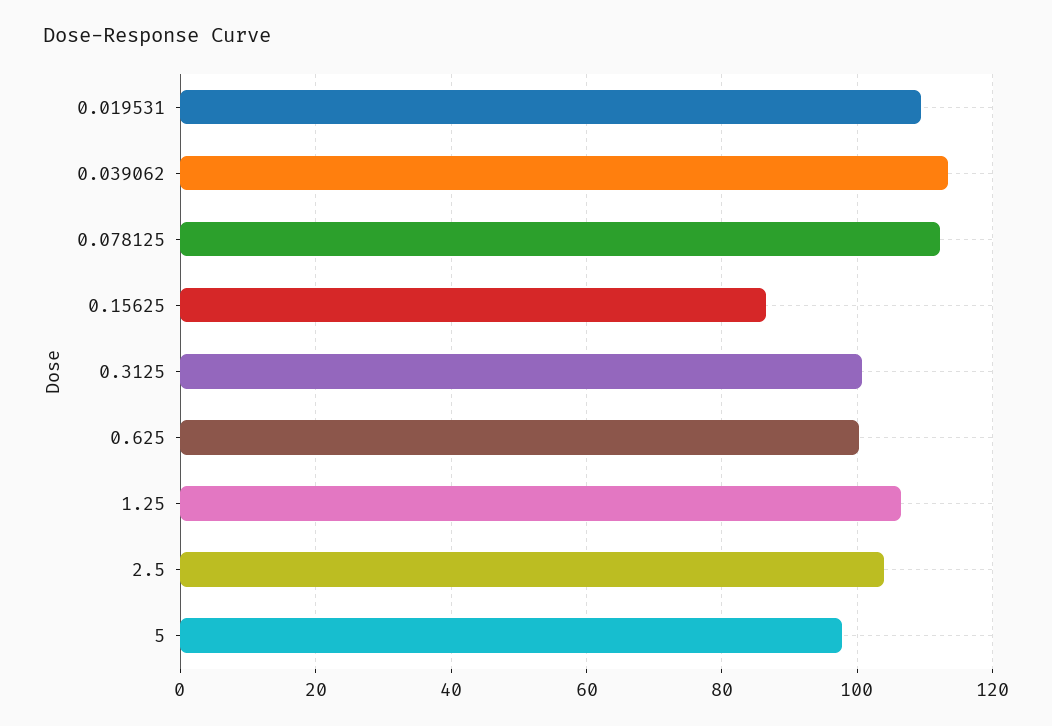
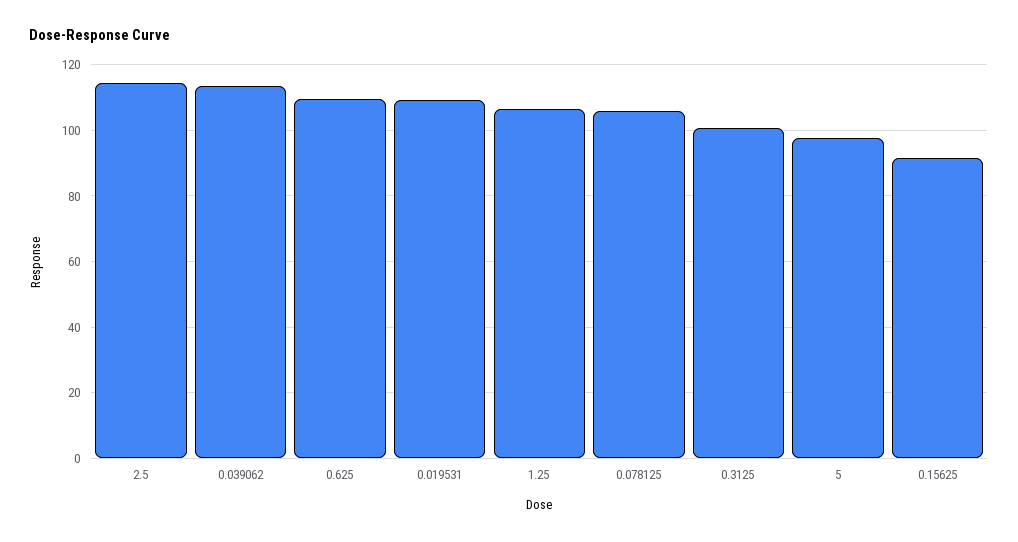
  {
    "0.019531": 110,
    "0.039062": 114,
-   "0.078125": 112,
+   "0.078125": 106,
-   "0.15625": 86,
+   "0.15625": 92,
    "0.3125": 100,
-   "0.625": 100,
+   "0.625": 110,
    "1.25": 106,
-   "2.5": 104,
+   "2.5": 114,
    "5": 98
  }

